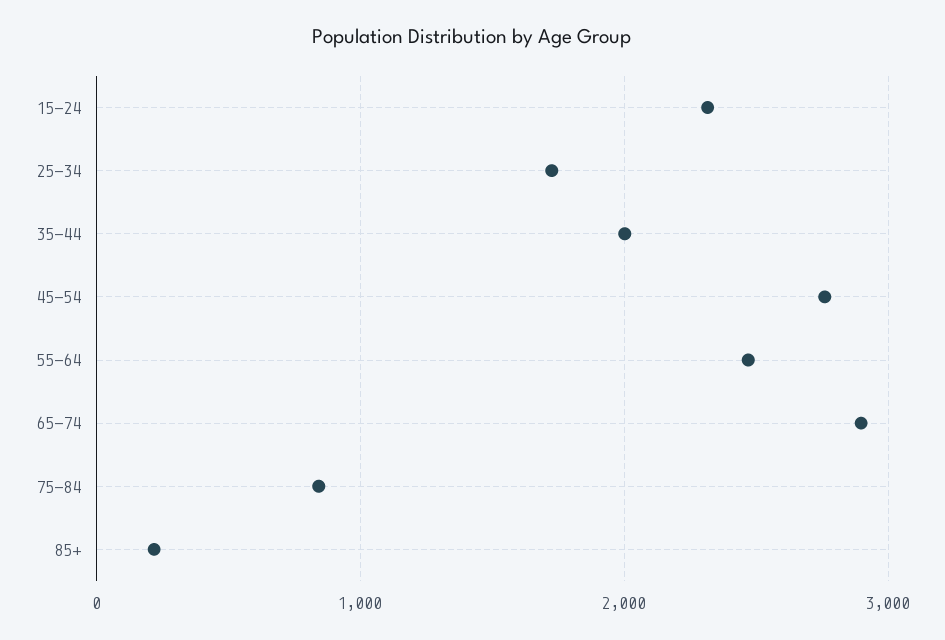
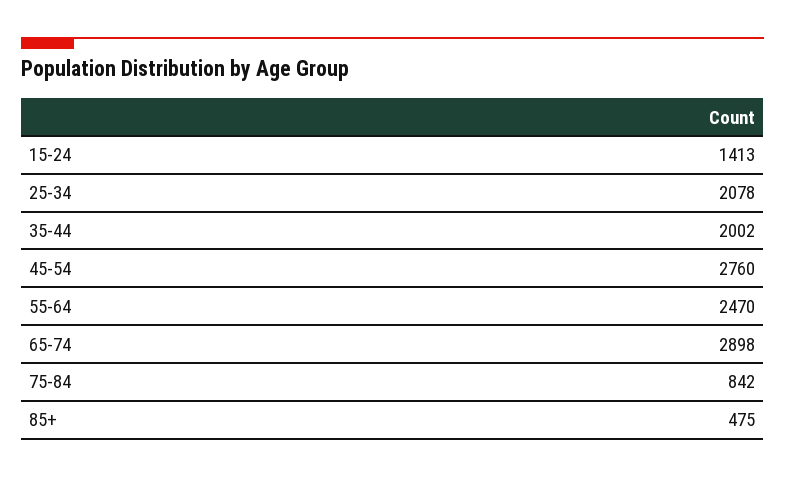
  {
-   "15-24": 2300,
+   "15-24": 1413,
-   "25-34": 1700,
+   "25-34": 2078,
    "35-44": 2002,
    "45-54": 2760,
    "55-64": 2470,
    "65-74": 2898,
    "75-84": 842,
-   "85+": 200
+   "85+": 475
  }

